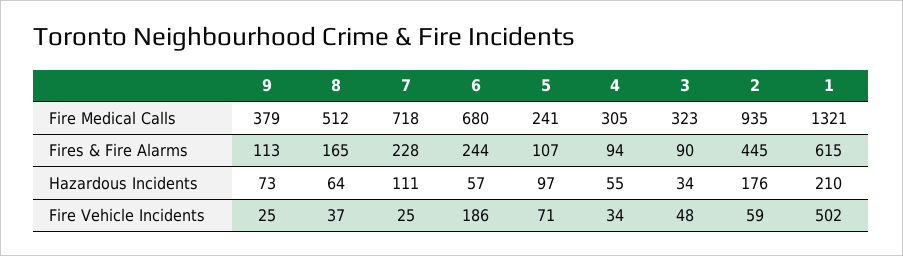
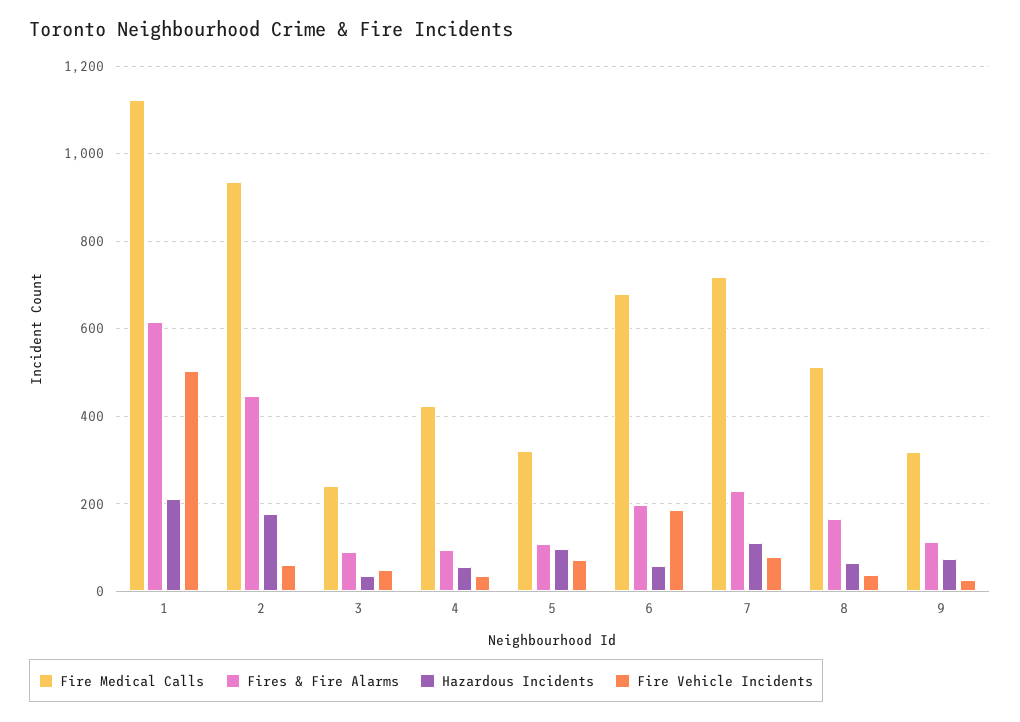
  {
    "Fire Medical Calls": {
-     "9": 379,
+     "9": 320,
      "8": 512,
      "7": 718,
      "6": 680,
-     "5": 241,
+     "5": 320,
-     "4": 305,
+     "4": 420,
-     "3": 323,
+     "3": 240,
      "2": 935,
-     "1": 1321
+     "1": 1120
    },
    "Fires & Fire Alarms": {
      "9": 113,
      "8": 165,
      "7": 228,
-     "6": 244,
+     "6": 200,
      "5": 107,
      "4": 94,
      "3": 90,
      "2": 445,
      "1": 615
    },
    "Hazardous Incidents": {
      "9": 73,
      "8": 64,
      "7": 111,
      "6": 57,
      "5": 97,
      "4": 55,
      "3": 34,
      "2": 176,
      "1": 210
    },
    "Fire Vehicle Incidents": {
      "9": 25,
      "8": 37,
-     "7": 25,
+     "7": 80,
      "6": 186,
      "5": 71,
      "4": 34,
      "3": 48,
      "2": 59,
      "1": 502
    }
  }

